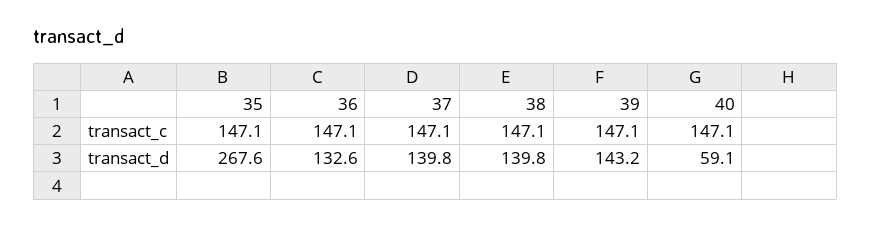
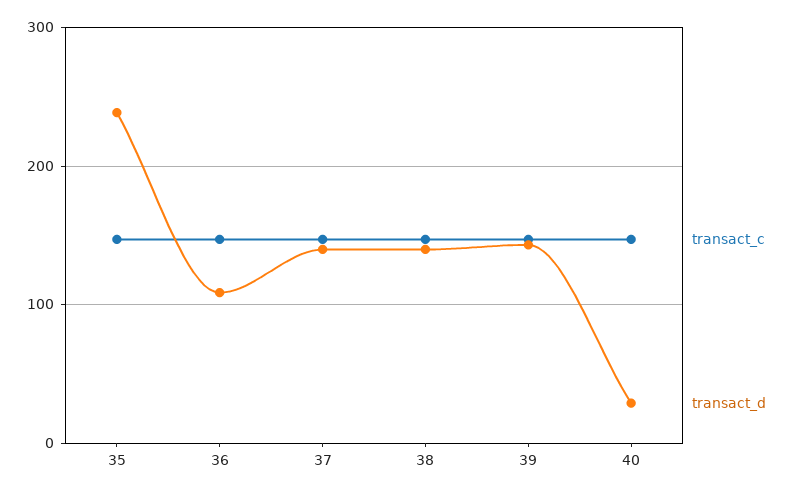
  {
    "transact_c": {
      "35": 147.1,
      "36": 147.1,
      "37": 147.1,
      "38": 147.1,
      "39": 147.1,
      "40": 147.1
    },
    "transact_d": {
-     "35": 267.6,
+     "35": 240,
-     "36": 132.6,
+     "36": 110,
      "37": 139.8,
      "38": 139.8,
      "39": 143.2,
-     "40": 59.1
+     "40": 30
    }
  }

